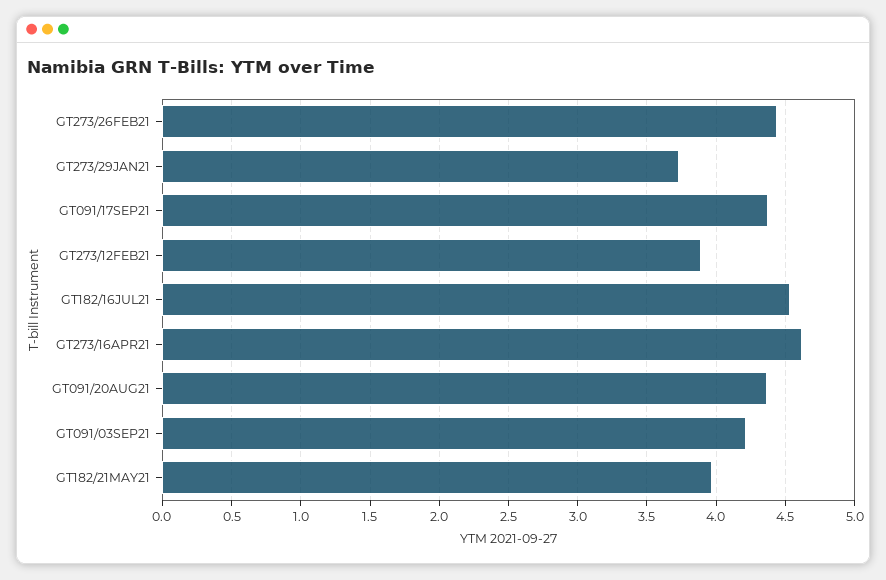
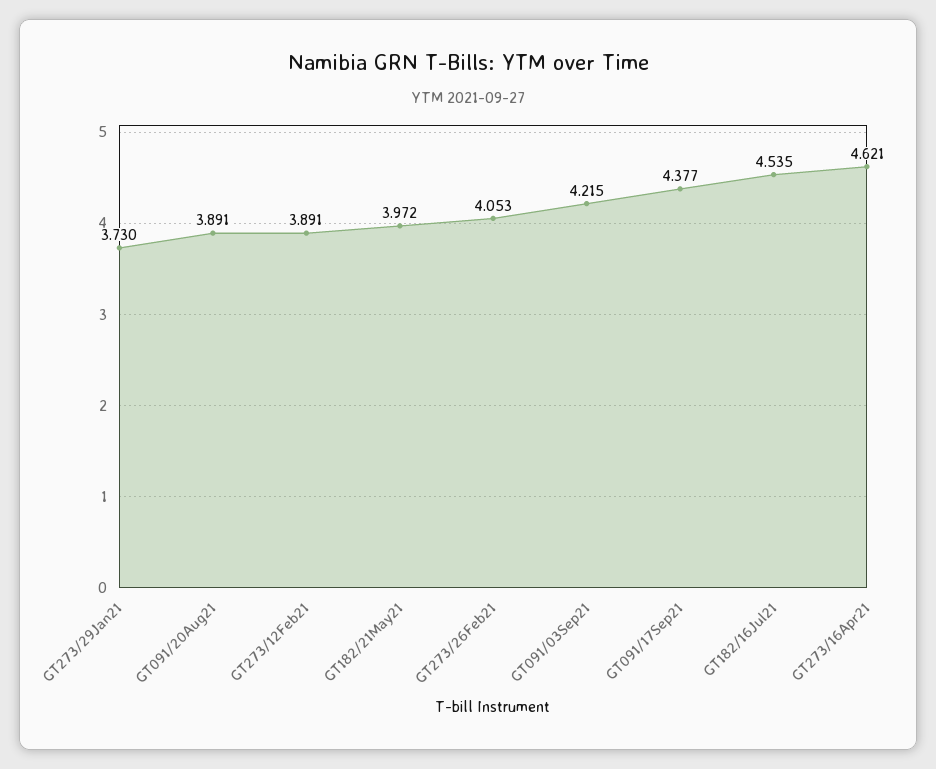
  {
-   "GT273/26FEB21": 4.45,
+   "GT273/26FEB21": 4.053,
    "GT273/29JAN21": 3.73,
    "GT091/17SEP21": 4.377,
    "GT273/12FEB21": 3.891,
    "GT182/16JUL21": 4.535,
    "GT273/16APR21": 4.621,
-   "GT091/20AUG21": 4.35,
+   "GT091/20AUG21": 3.891,
    "GT091/03SEP21": 4.215,
    "GT182/21MAY21": 3.972
  }

